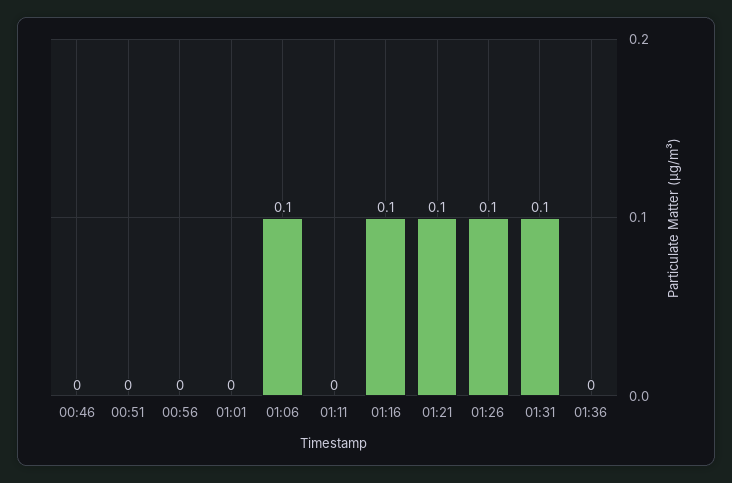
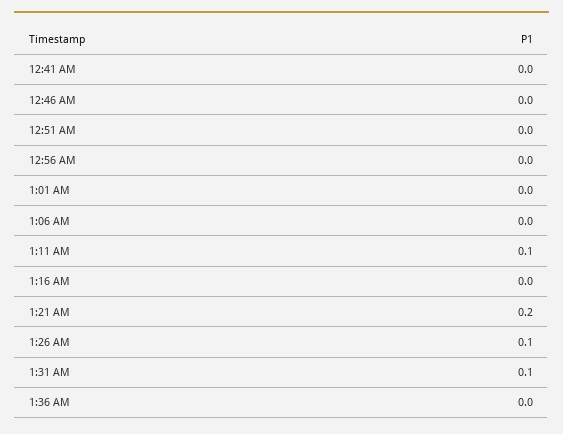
  {
    "00:46": 0,
    "00:51": 0,
    "00:56": 0,
    "01:01": 0,
-   "01:06": 0.1,
+   "01:06": 0,
-   "01:11": 0,
+   "01:11": 0.1,
-   "01:16": 0.1,
+   "01:16": 0,
-   "01:21": 0.1,
+   "01:21": 0.2,
    "01:26": 0.1,
    "01:31": 0.1,
-   "01:36": 0
+   "01:36": 0,
+   "12:41 AM": 0
  }

